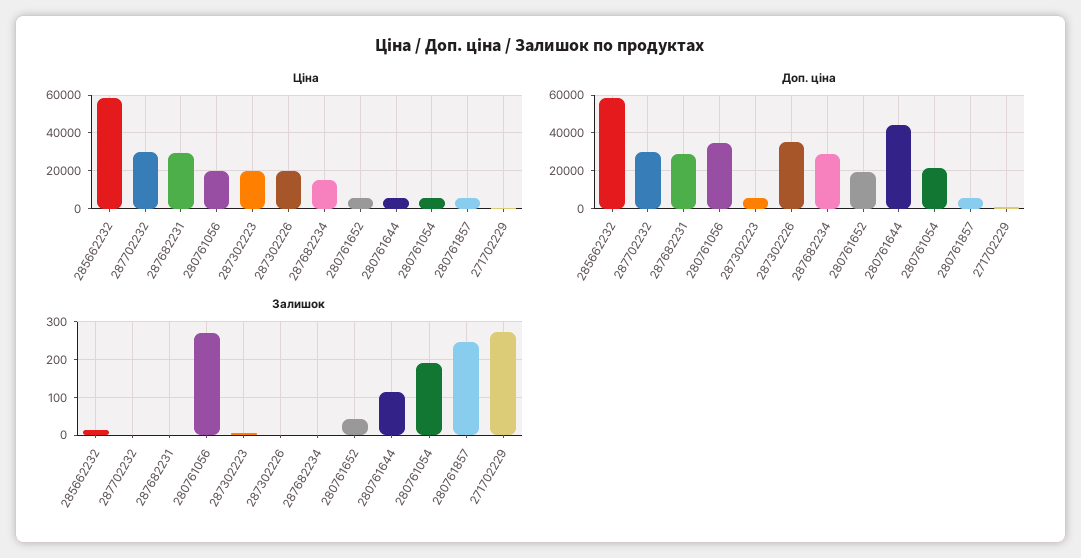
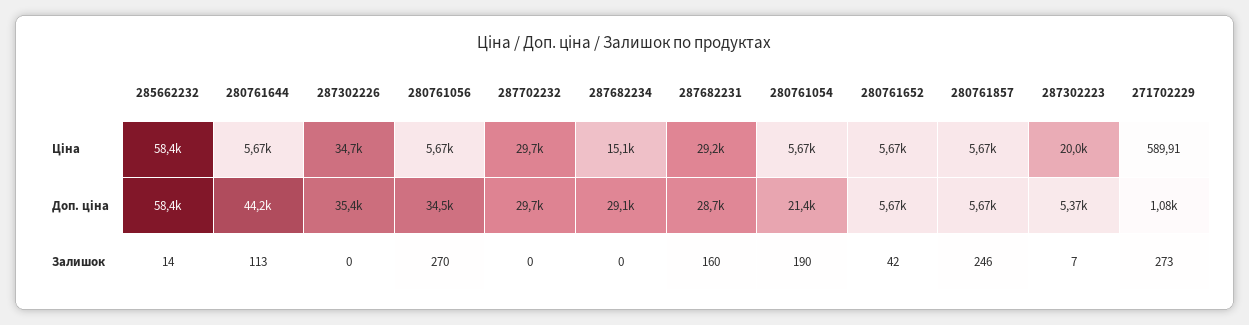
  {
    "Ціна": {
      "285662232": 58400,
      "287702232": 29700,
      "287682231": 29200,
-     "280761056": 20000,
+     "280761056": 5670,
      "287302223": 20000,
-     "287302226": 20000,
+     "287302226": 34700,
      "287682234": 15100,
      "280761652": 5670,
      "280761644": 5670,
      "280761054": 5670,
      "280761857": 5670,
      "271702229": 589.91
    },
    "Доп. ціна": {
      "285662232": 58400,
      "287702232": 29700,
      "287682231": 28700,
      "280761056": 34500,
      "287302223": 5370,
      "287302226": 35400,
      "287682234": 29100,
-     "280761652": 20000,
+     "280761652": 5670,
      "280761644": 44200,
      "280761054": 21400,
      "280761857": 5670,
      "271702229": 1080
    },
    "Залишок": {
      "285662232": 14,
      "287702232": 0,
-     "287682231": 0,
+     "287682231": 160,
      "280761056": 270,
      "287302223": 7,
      "287302226": 0,
      "287682234": 0,
      "280761652": 42,
      "280761644": 113,
      "280761054": 190,
      "280761857": 246,
      "271702229": 273
    }
  }

